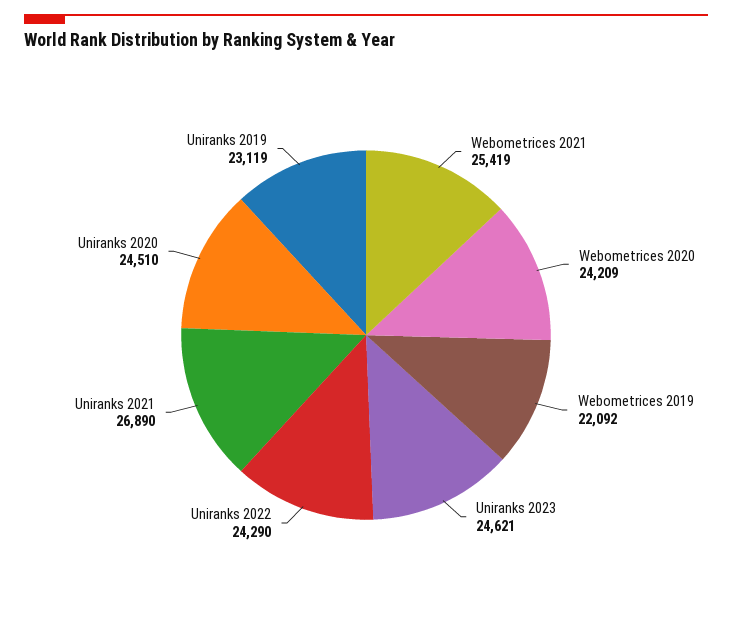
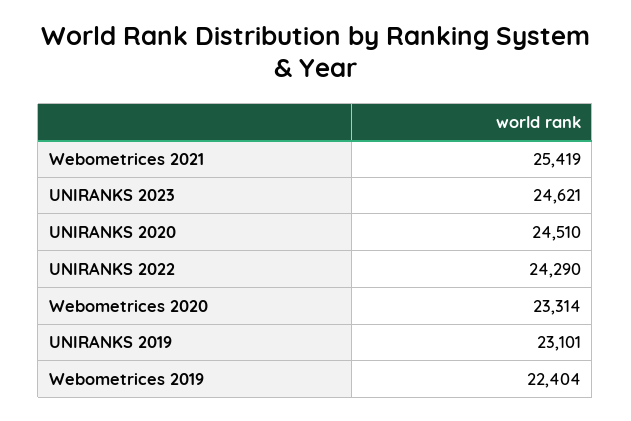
  {
    "Webometrices 2021": 25419,
-   "Webometrices 2020": 24209,
+   "Webometrices 2020": 23314,
-   "Webometrices 2019": 22092,
+   "Webometrices 2019": 22404,
    "Uniranks 2023": 24621,
    "Uniranks 2022": 24290,
-   "Uniranks 2021": 26890,
    "Uniranks 2020": 24510,
-   "Uniranks 2019": 23119
+   "Uniranks 2019": 23101
  }

